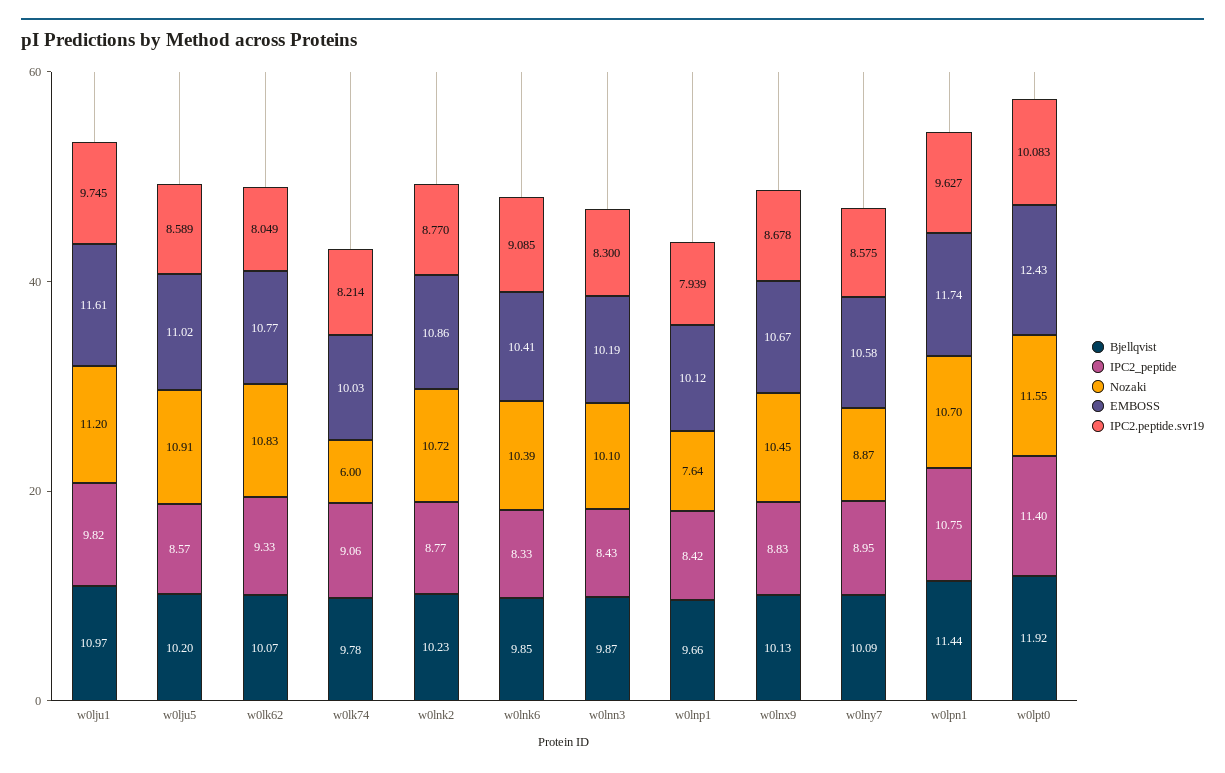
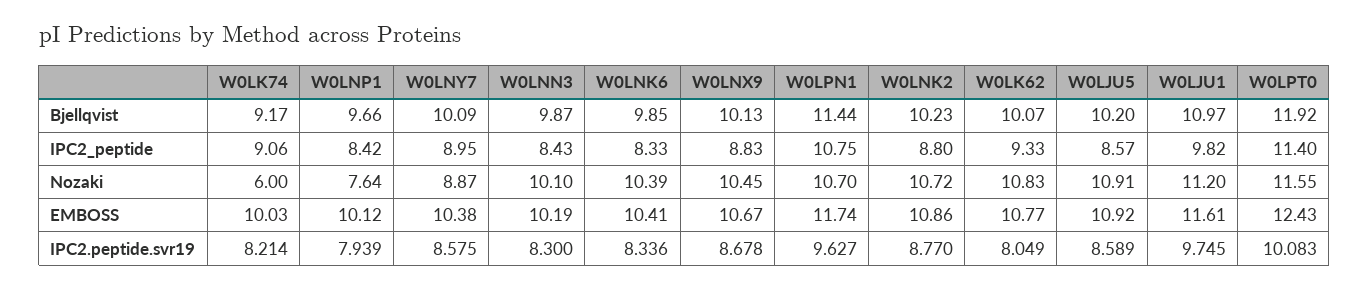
  {
    "Bjellqvist": {
      "w0lju1": 10.97,
      "w0lju5": 10.2,
      "w0lk62": 10.07,
-     "w0lk74": 9.78,
+     "w0lk74": 9.17,
      "w0lnk2": 10.23,
      "w0lnk6": 9.85,
      "w0lnn3": 9.87,
      "w0lnp1": 9.66,
      "w0lnx9": 10.13,
      "w0lny7": 10.09,
      "w0lpn1": 11.44,
      "w0lpt0": 11.92
    },
    "IPC2_peptide": {
      "w0lju1": 9.82,
      "w0lju5": 8.57,
      "w0lk62": 9.33,
      "w0lk74": 9.06,
-     "w0lnk2": 8.77,
+     "w0lnk2": 8.8,
      "w0lnk6": 8.33,
      "w0lnn3": 8.43,
      "w0lnp1": 8.42,
      "w0lnx9": 8.83,
      "w0lny7": 8.95,
      "w0lpn1": 10.75,
      "w0lpt0": 11.4
    },
    "Nozaki": {
      "w0lju1": 11.2,
      "w0lju5": 10.91,
      "w0lk62": 10.83,
      "w0lk74": 6,
      "w0lnk2": 10.72,
      "w0lnk6": 10.39,
      "w0lnn3": 10.1,
      "w0lnp1": 7.64,
      "w0lnx9": 10.45,
      "w0lny7": 8.87,
      "w0lpn1": 10.7,
      "w0lpt0": 11.55
    },
    "EMBOSS": {
      "w0lju1": 11.61,
-     "w0lju5": 11.02,
+     "w0lju5": 10.92,
      "w0lk62": 10.77,
      "w0lk74": 10.03,
      "w0lnk2": 10.86,
      "w0lnk6": 10.41,
      "w0lnn3": 10.19,
      "w0lnp1": 10.12,
      "w0lnx9": 10.67,
-     "w0lny7": 10.58,
+     "w0lny7": 10.38,
      "w0lpn1": 11.74,
      "w0lpt0": 12.43
    },
    "IPC2.peptide.svr19": {
      "w0lju1": 9.745,
      "w0lju5": 8.589,
      "w0lk62": 8.049,
      "w0lk74": 8.214,
      "w0lnk2": 8.77,
-     "w0lnk6": 9.085,
+     "w0lnk6": 8.336,
      "w0lnn3": 8.3,
      "w0lnp1": 7.939,
      "w0lnx9": 8.678,
      "w0lny7": 8.575,
      "w0lpn1": 9.627,
      "w0lpt0": 10.083
    }
  }

